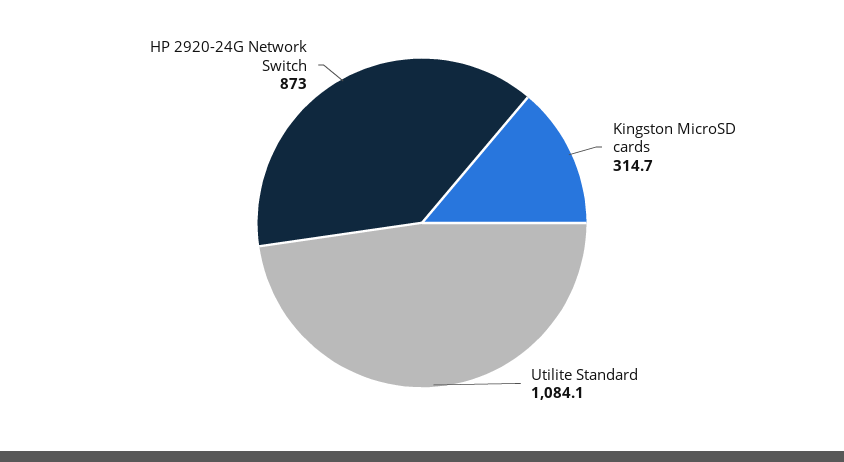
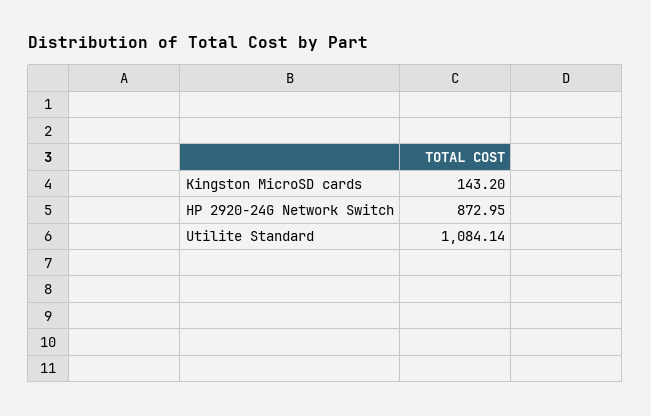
  {
-   "Kingston MicroSD cards": 314.7,
+   "Kingston MicroSD cards": 143.2,
    "Utilite Standard": 1084.14,
    "HP 2920-24G Network Switch": 872.95
  }

